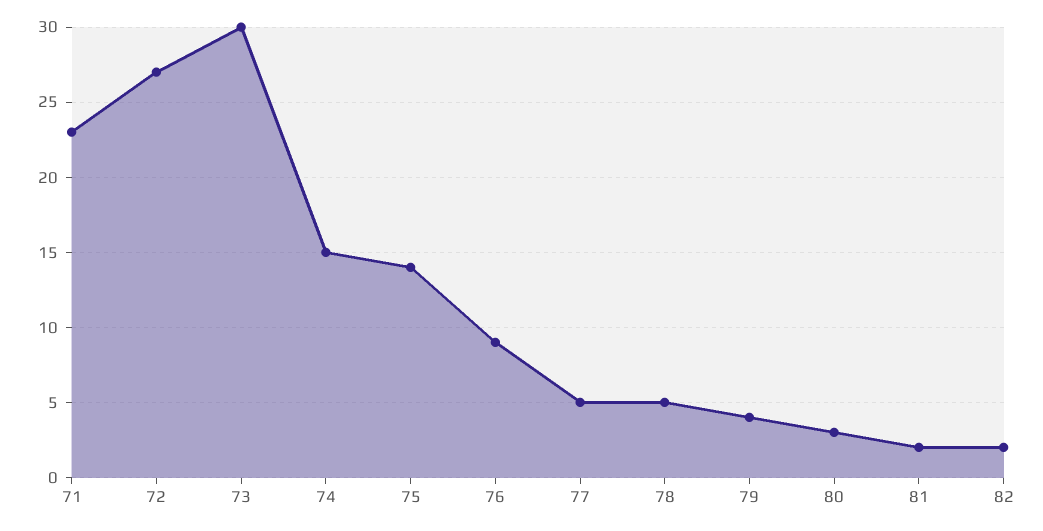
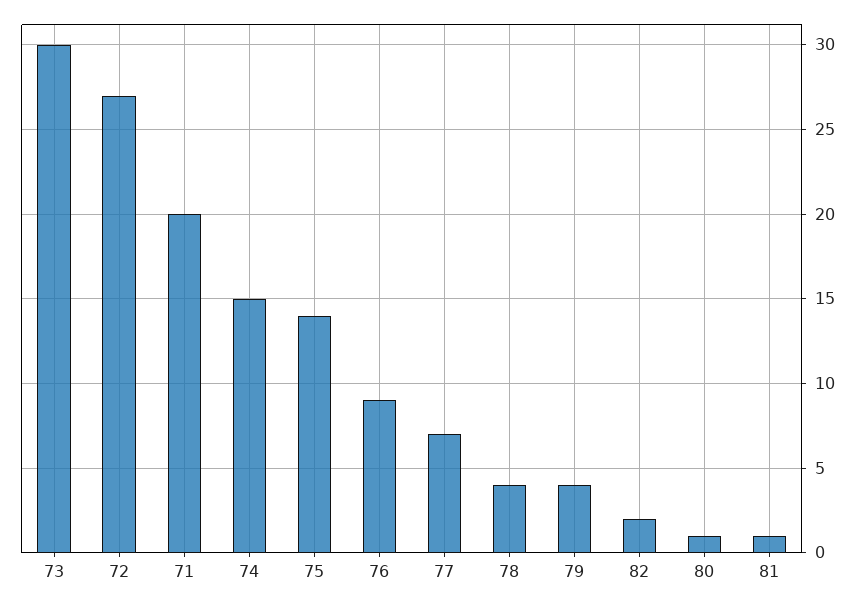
  {
-   "71": 23,
+   "71": 20,
    "72": 27,
    "73": 30,
    "74": 15,
    "75": 14,
    "76": 9,
-   "77": 5,
+   "77": 7,
-   "78": 5,
+   "78": 4,
    "79": 4,
-   "80": 3,
+   "80": 1,
-   "81": 2,
+   "81": 1,
    "82": 2
  }

